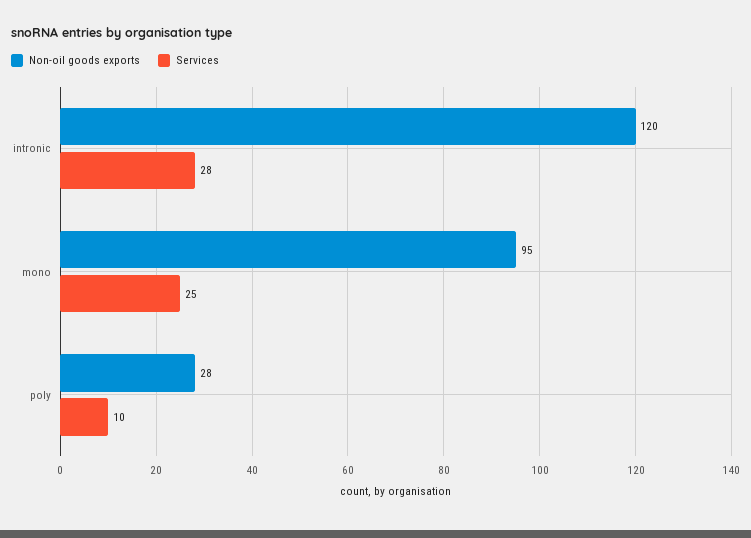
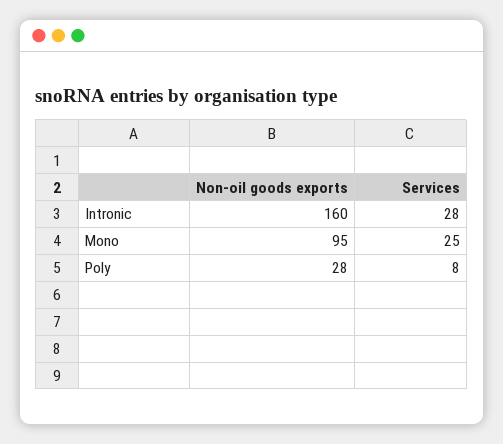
  {
    "Non-oil goods exports": {
-     "intronic": 120,
+     "intronic": 160,
      "mono": 95,
      "poly": 28
    },
    "Services": {
      "intronic": 28,
      "mono": 25,
-     "poly": 10
+     "poly": 8
    }
  }

